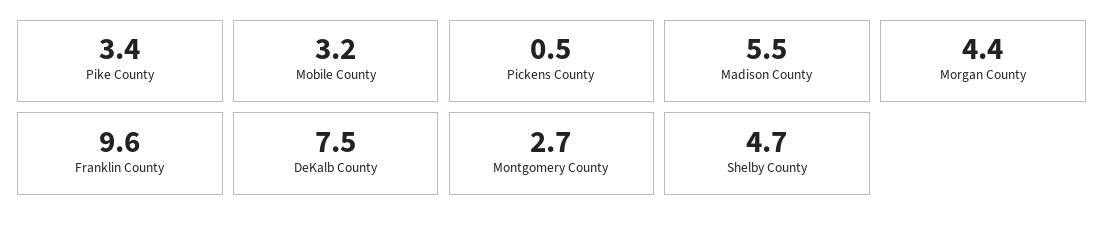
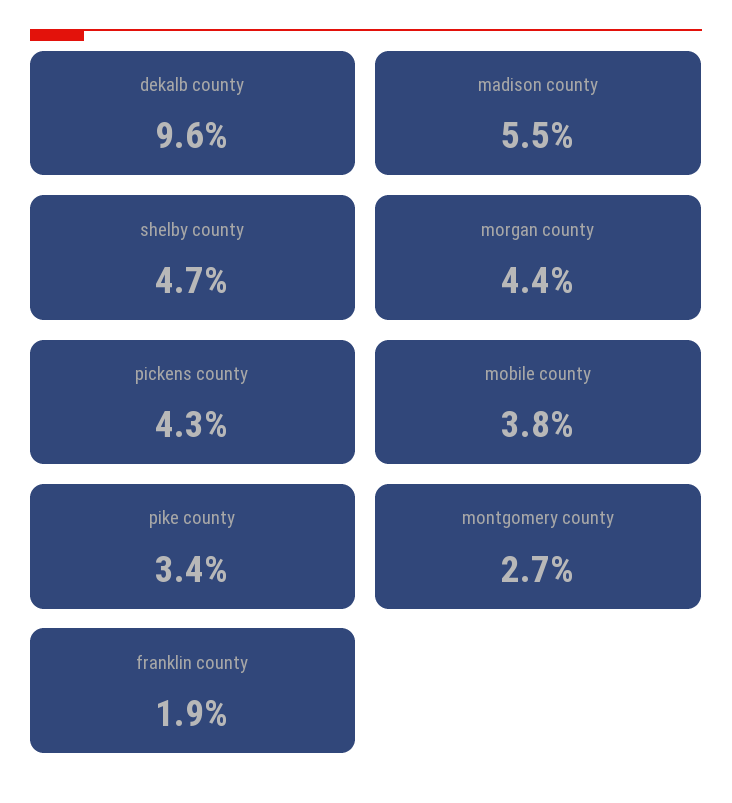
  {
    "Pike County": 3.4,
-   "Mobile County": 3.2,
+   "Mobile County": 3.8,
-   "Pickens County": 0.5,
+   "Pickens County": 4.3,
    "Madison County": 5.5,
    "Morgan County": 4.4,
-   "Franklin County": 9.6,
+   "Franklin County": 1.9,
-   "DeKalb County": 7.5,
+   "DeKalb County": 9.6,
    "Montgomery County": 2.7,
    "Shelby County": 4.7
  }

